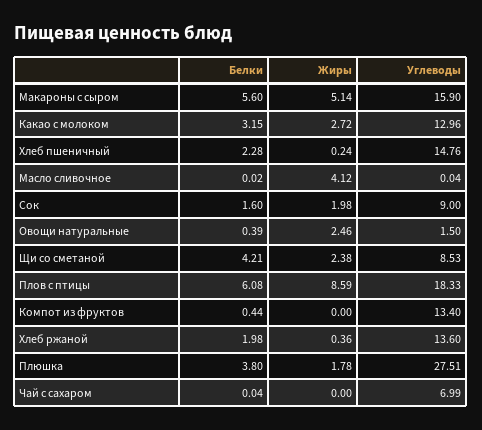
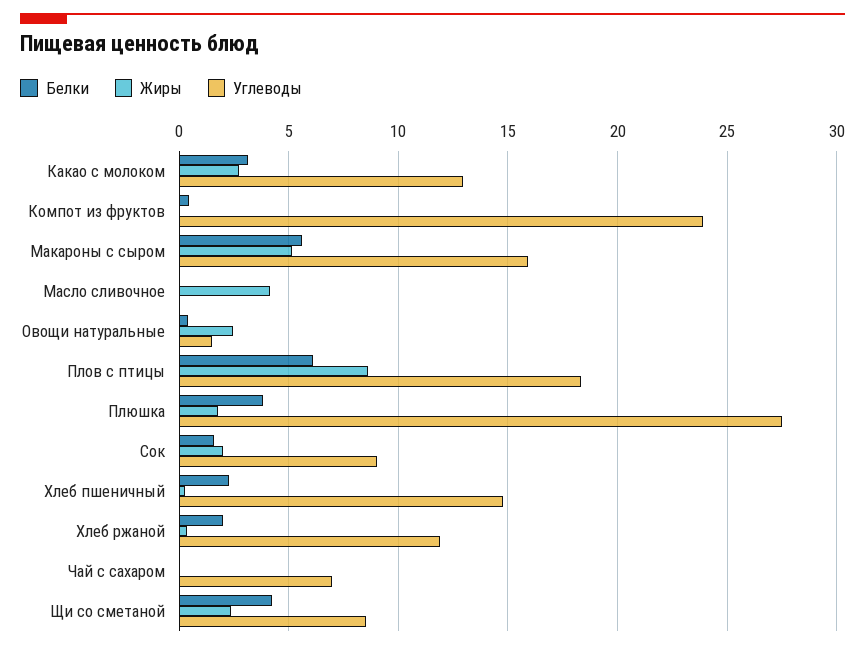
  {
    "Белки": {
      "Макароны с сыром": 5.6,
      "Какао с молоком": 3.15,
      "Хлеб пшеничный": 2.28,
      "Масло сливочное": 0.02,
      "Сок": 1.6,
      "Овощи натуральные": 0.39,
      "Щи со сметаной": 4.21,
      "Плов с птицы": 6.08,
      "Компот из фруктов": 0.44,
      "Хлеб ржаной": 1.98,
      "Плюшка": 3.8,
      "Чай с сахаром": 0.04
    },
    "Жиры": {
      "Макароны с сыром": 5.14,
      "Какао с молоком": 2.72,
      "Хлеб пшеничный": 0.24,
      "Масло сливочное": 4.12,
      "Сок": 1.98,
      "Овощи натуральные": 2.46,
      "Щи со сметаной": 2.38,
      "Плов с птицы": 8.59,
      "Компот из фруктов": 0,
      "Хлеб ржаной": 0.36,
      "Плюшка": 1.78,
      "Чай с сахаром": 0
    },
    "Углеводы": {
      "Макароны с сыром": 15.9,
      "Какао с молоком": 12.96,
      "Хлеб пшеничный": 14.76,
      "Масло сливочное": 0.04,
      "Сок": 9,
      "Овощи натуральные": 1.5,
      "Щи со сметаной": 8.53,
      "Плов с птицы": 18.33,
-     "Компот из фруктов": 13.4,
+     "Компот из фруктов": 24,
-     "Хлеб ржаной": 13.6,
+     "Хлеб ржаной": 12,
      "Плюшка": 27.51,
      "Чай с сахаром": 6.99
    }
  }

